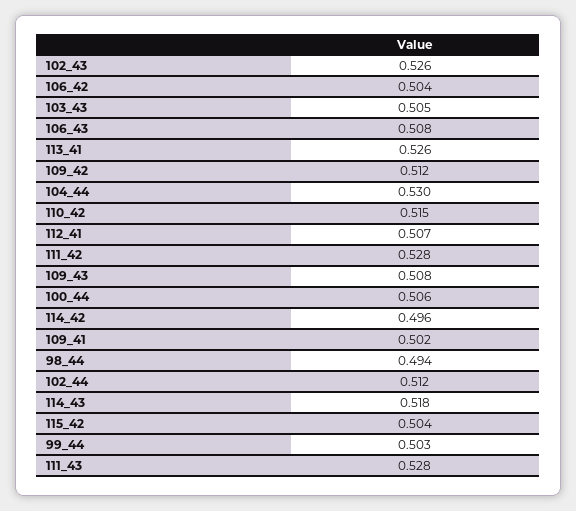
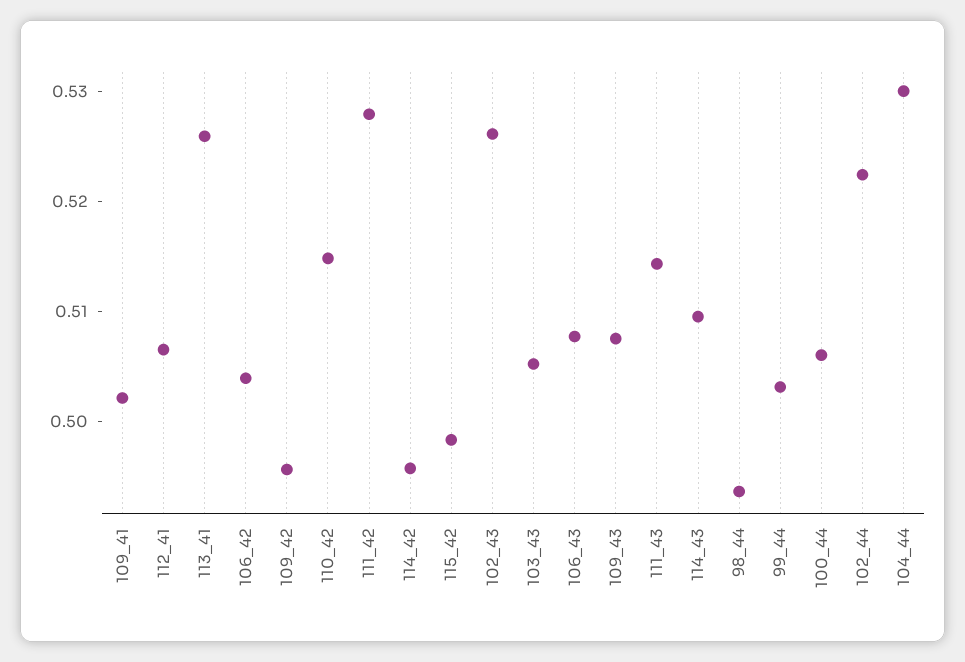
  {
    "102_43": 0.526,
    "106_42": 0.504,
    "103_43": 0.505,
    "106_43": 0.508,
    "113_41": 0.526,
-   "109_42": 0.512,
+   "109_42": 0.496,
    "104_44": 0.53,
    "110_42": 0.515,
    "112_41": 0.507,
    "111_42": 0.528,
    "109_43": 0.508,
    "100_44": 0.506,
    "114_42": 0.496,
    "109_41": 0.502,
    "98_44": 0.494,
-   "102_44": 0.512,
+   "102_44": 0.522,
-   "114_43": 0.518,
+   "114_43": 0.51,
-   "115_42": 0.504,
+   "115_42": 0.498,
    "99_44": 0.503,
-   "111_43": 0.528
+   "111_43": 0.514
  }

